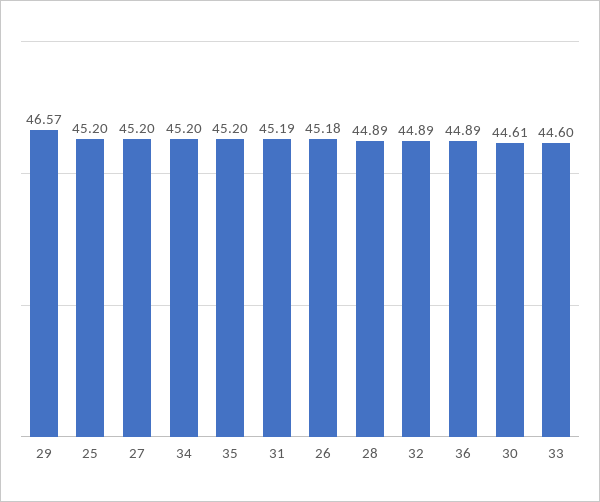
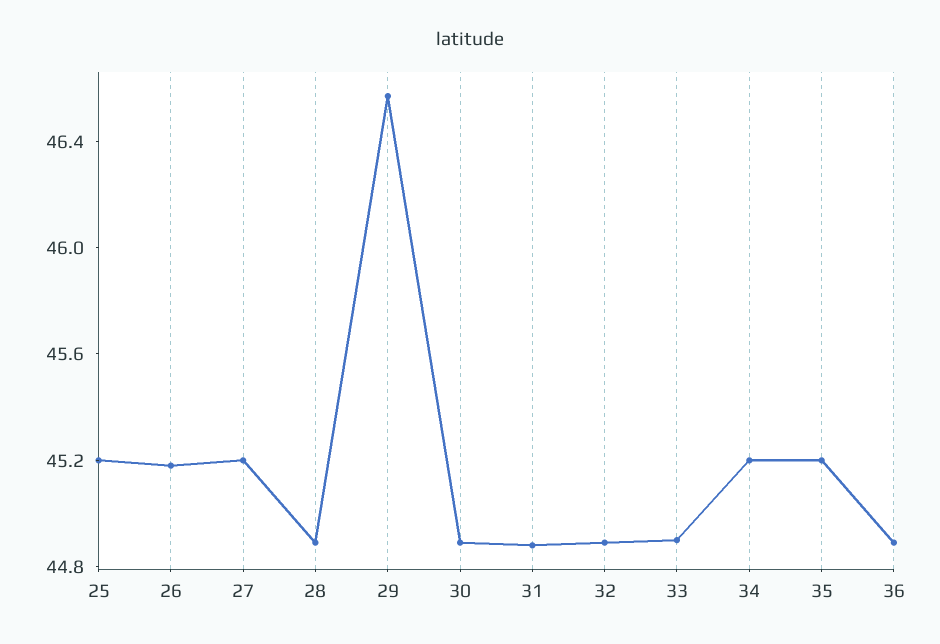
  {
    "29": 46.57,
    "25": 45.2,
    "27": 45.2,
    "34": 45.2,
    "35": 45.2,
-   "31": 45.19,
+   "31": 44.9,
    "26": 45.18,
    "28": 44.89,
    "32": 44.89,
    "36": 44.89,
-   "30": 44.61,
+   "30": 44.9,
-   "33": 44.6
+   "33": 44.9
  }

